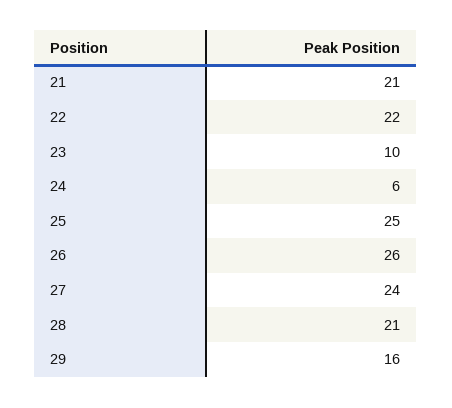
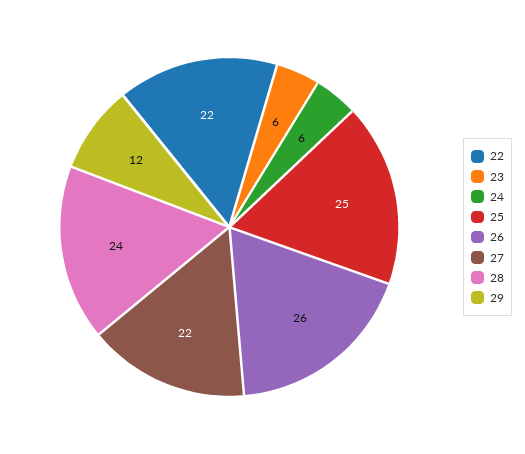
  {
-   "21": 21,
    "22": 22,
-   "23": 10,
+   "23": 6,
    "24": 6,
    "25": 25,
    "26": 26,
-   "27": 24,
+   "27": 22,
-   "28": 21,
+   "28": 24,
-   "29": 16
+   "29": 12
  }

